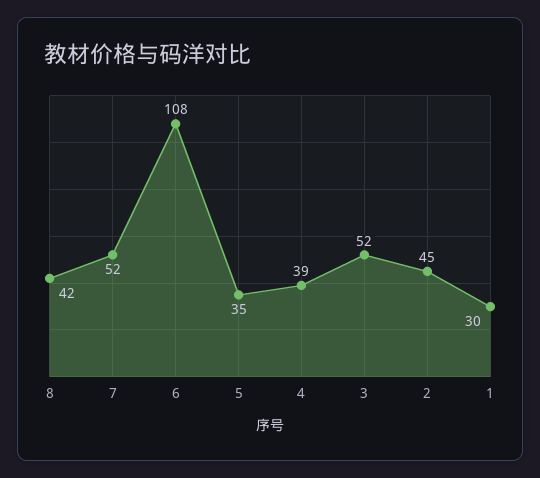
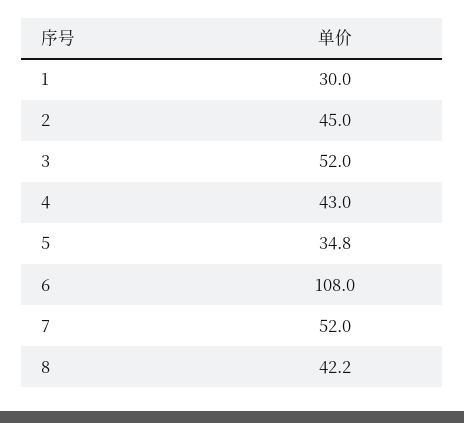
  {
    "8": 42.2,
    "7": 52,
    "6": 108,
    "5": 34.8,
-   "4": 39,
+   "4": 43,
    "3": 52,
    "2": 45,
    "1": 30
  }

